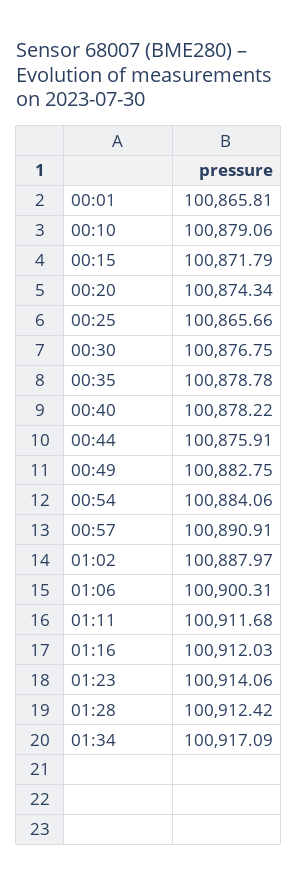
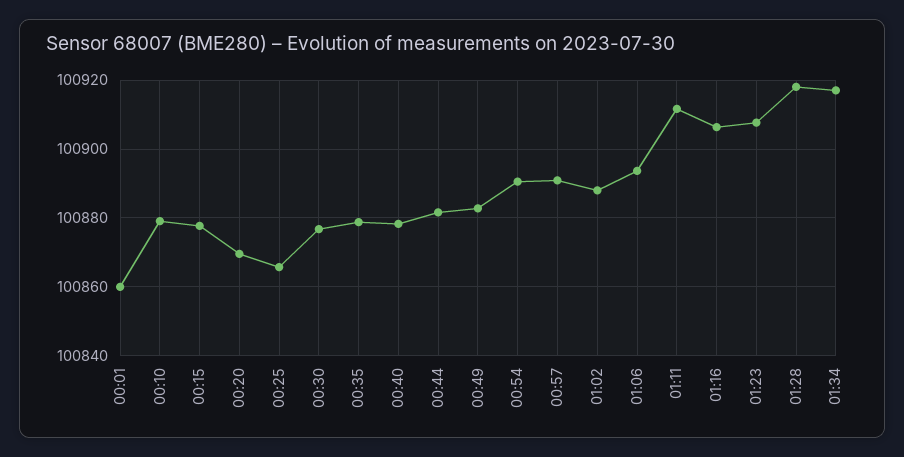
  {
-   "00:01": 100865.81,
+   "00:01": 100860,
    "00:10": 100879.06,
-   "00:15": 100871.79,
+   "00:15": 100878,
-   "00:20": 100874.34,
+   "00:20": 100870,
    "00:25": 100865.66,
    "00:30": 100876.75,
    "00:35": 100878.78,
    "00:40": 100878.22,
-   "00:44": 100875.91,
+   "00:44": 100882,
    "00:49": 100882.75,
-   "00:54": 100884.06,
+   "00:54": 100890,
    "00:57": 100890.91,
    "01:02": 100887.97,
-   "01:06": 100900.31,
+   "01:06": 100894,
    "01:11": 100911.68,
-   "01:16": 100912.03,
+   "01:16": 100906,
-   "01:23": 100914.06,
+   "01:23": 100908,
-   "01:28": 100912.42,
+   "01:28": 100918,
    "01:34": 100917.09
  }

